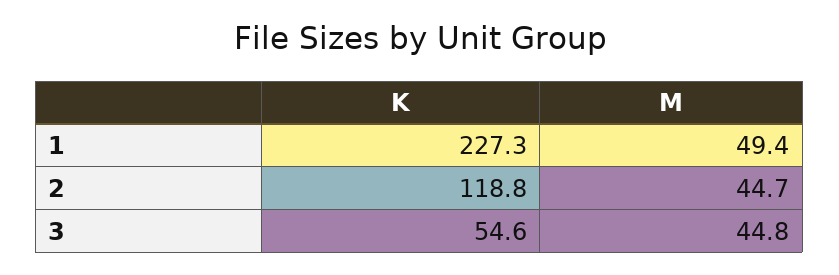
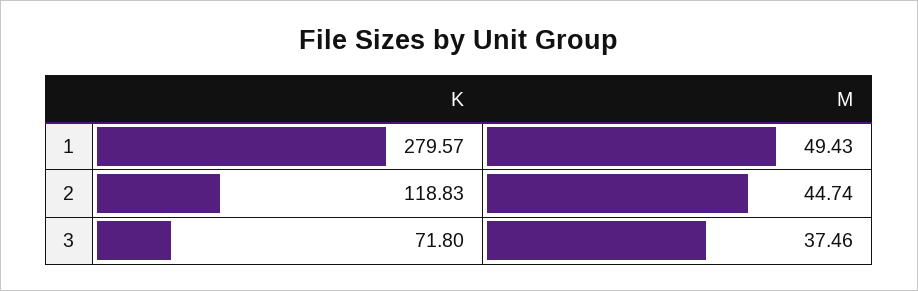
  {
    "K": {
-     "1": 227.3,
+     "1": 279.57,
      "2": 118.83,
-     "3": 54.6
+     "3": 71.8
    },
    "M": {
      "1": 49.43,
      "2": 44.74,
-     "3": 44.8
+     "3": 37.46
    }
  }

